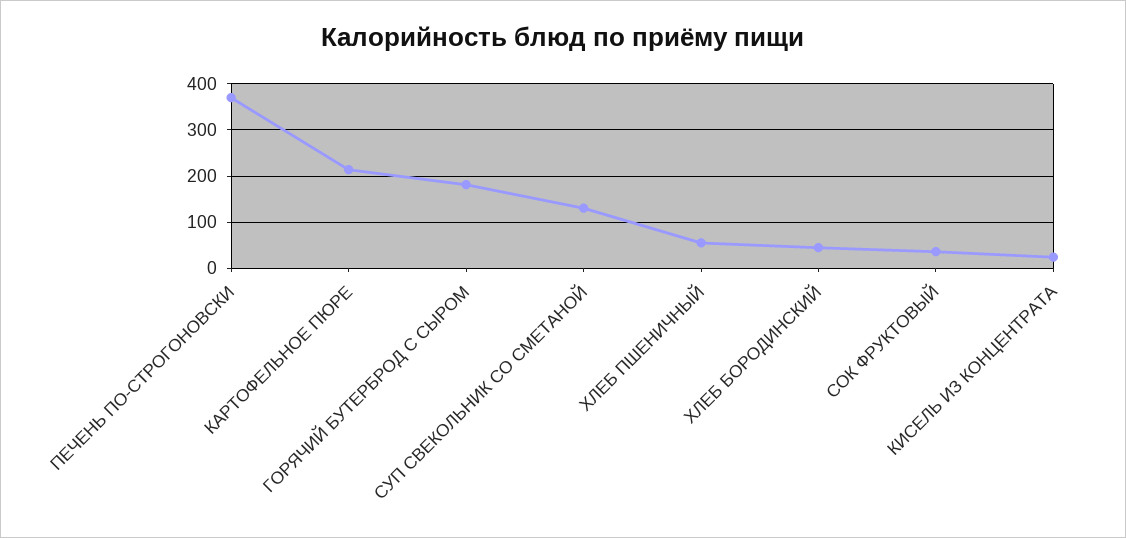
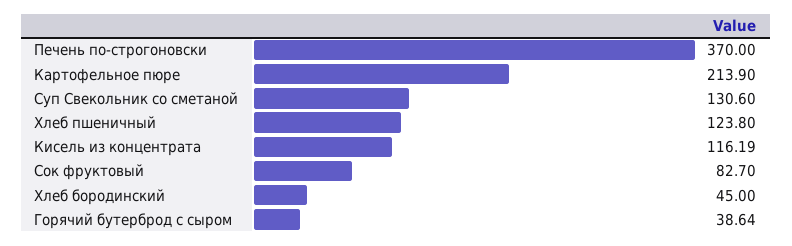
  {
    "ПЕЧЕНЬ ПО-СТРОГОНОВСКИ": 370,
    "КАРТОФЕЛЬНОЕ ПЮРЕ": 213.9,
-   "ГОРЯЧИЙ БУТЕРБРОД С СЫРОМ": 180,
+   "ГОРЯЧИЙ БУТЕРБРОД С СЫРОМ": 38.64,
    "СУП СВЕКОЛЬНИК СО СМЕТАНОЙ": 130.6,
-   "ХЛЕБ ПШЕНИЧНЫЙ": 60,
+   "ХЛЕБ ПШЕНИЧНЫЙ": 123.8,
    "ХЛЕБ БОРОДИНСКИЙ": 45,
-   "СОК ФРУКТОВЫЙ": 40,
+   "СОК ФРУКТОВЫЙ": 82.7,
-   "КИСЕЛЬ ИЗ КОНЦЕНТРАТА": 20
+   "КИСЕЛЬ ИЗ КОНЦЕНТРАТА": 116.19
  }

